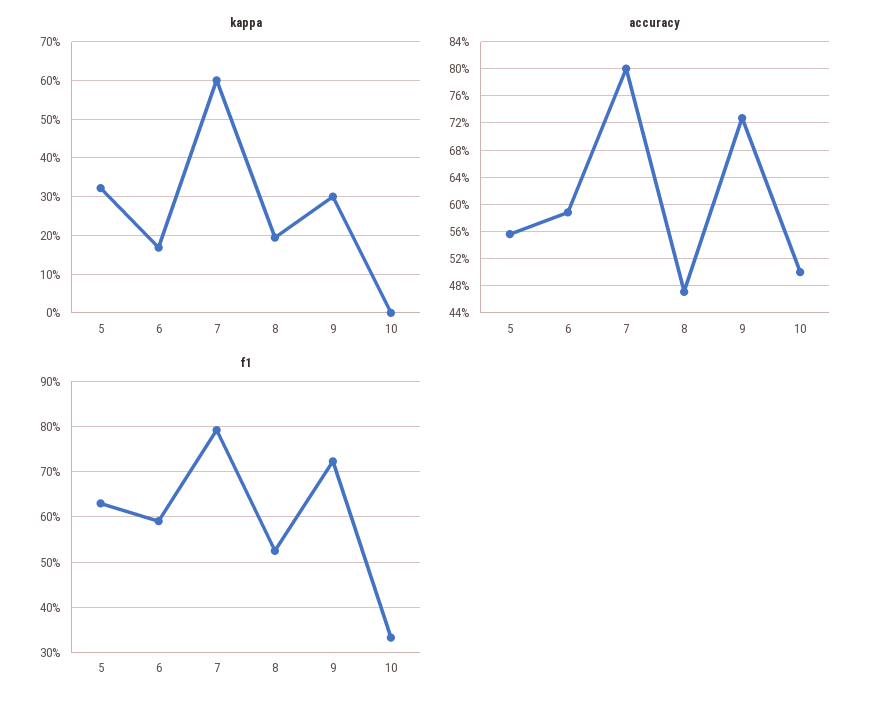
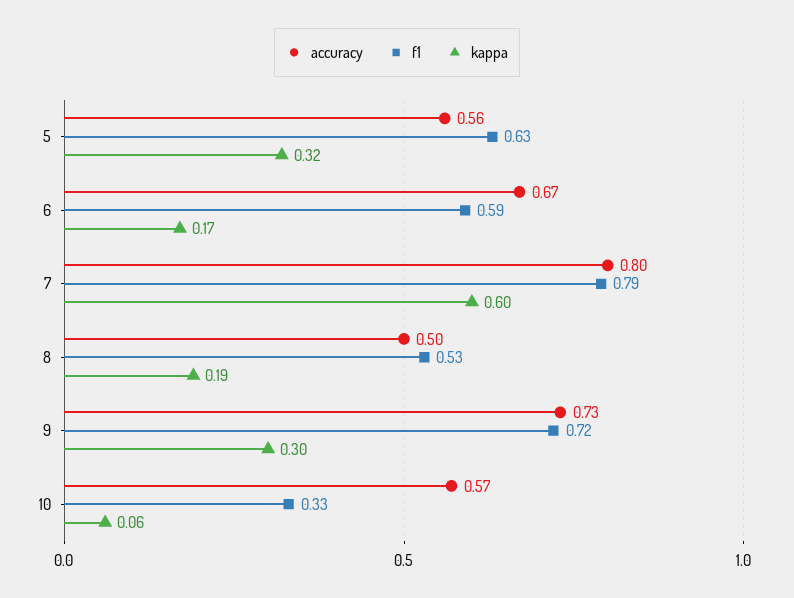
  {
    "kappa": {
      "5": 0.32,
      "6": 0.17,
      "7": 0.6,
      "8": 0.19,
      "9": 0.3,
-     "10": 0
+     "10": 0.06
    },
    "accuracy": {
      "5": 0.56,
-     "6": 0.59,
+     "6": 0.67,
      "7": 0.8,
-     "8": 0.47,
+     "8": 0.5,
      "9": 0.73,
-     "10": 0.5
+     "10": 0.57
    },
    "f1": {
      "5": 0.63,
      "6": 0.59,
      "7": 0.79,
      "8": 0.53,
      "9": 0.72,
      "10": 0.33
    }
  }

